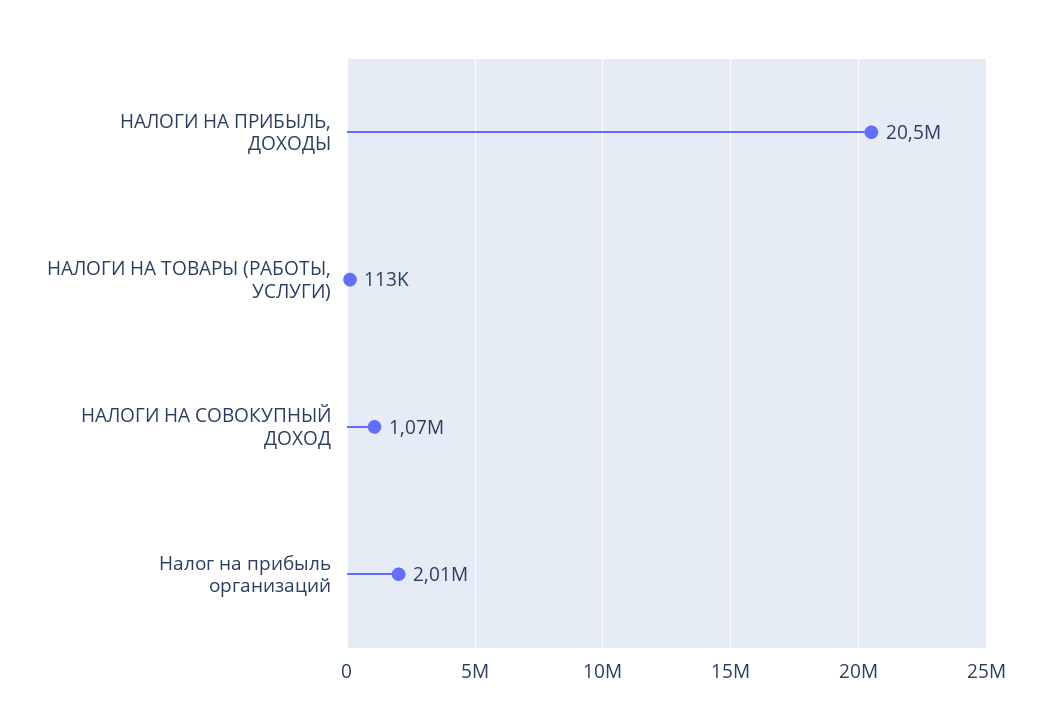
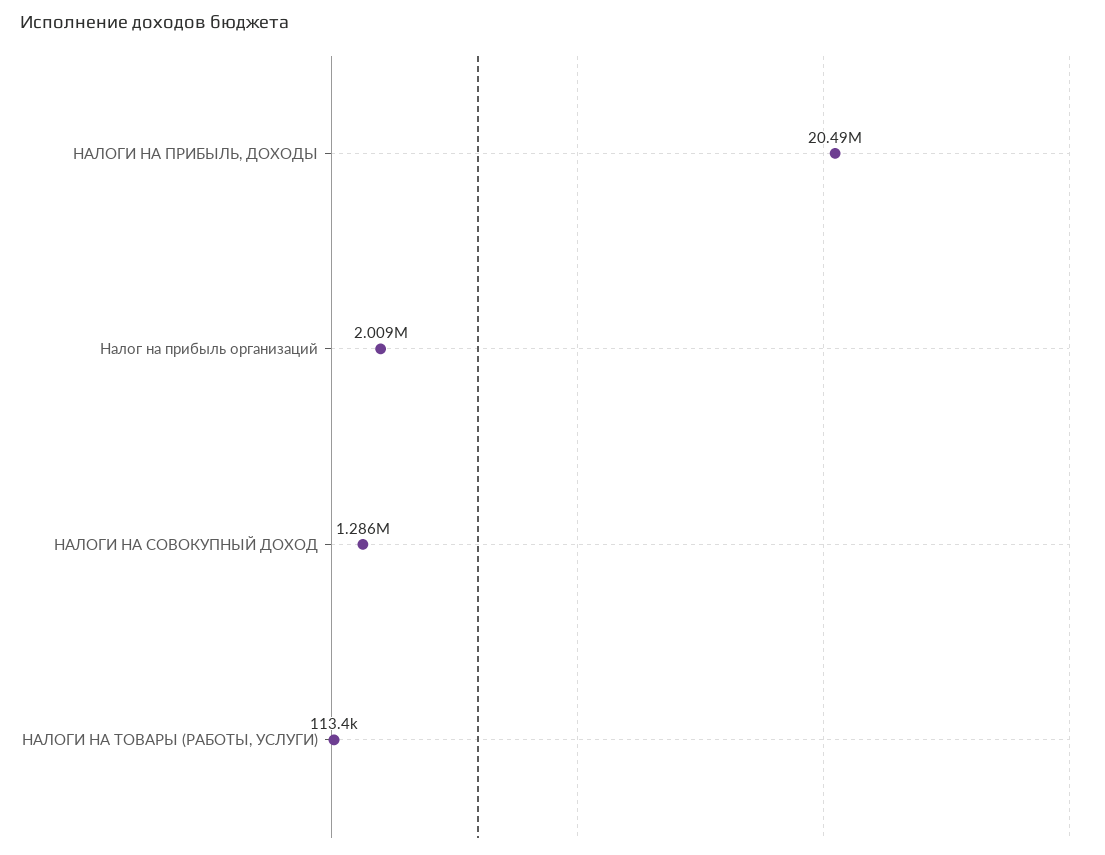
  {
    "НАЛОГИ НА ПРИБЫЛЬ, ДОХОДЫ": 20490000,
    "НАЛОГИ НА ТОВАРЫ (РАБОТЫ, УСЛУГИ)": 113400,
-   "НАЛОГИ НА СОВОКУПНЫЙ ДОХОД": 1070000,
+   "НАЛОГИ НА СОВОКУПНЫЙ ДОХОД": 1286000,
    "Налог на прибыль организаций": 2009000
  }

